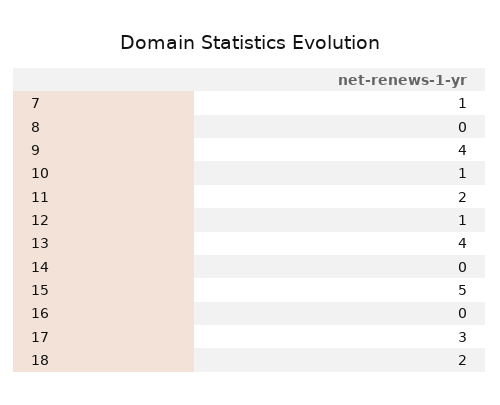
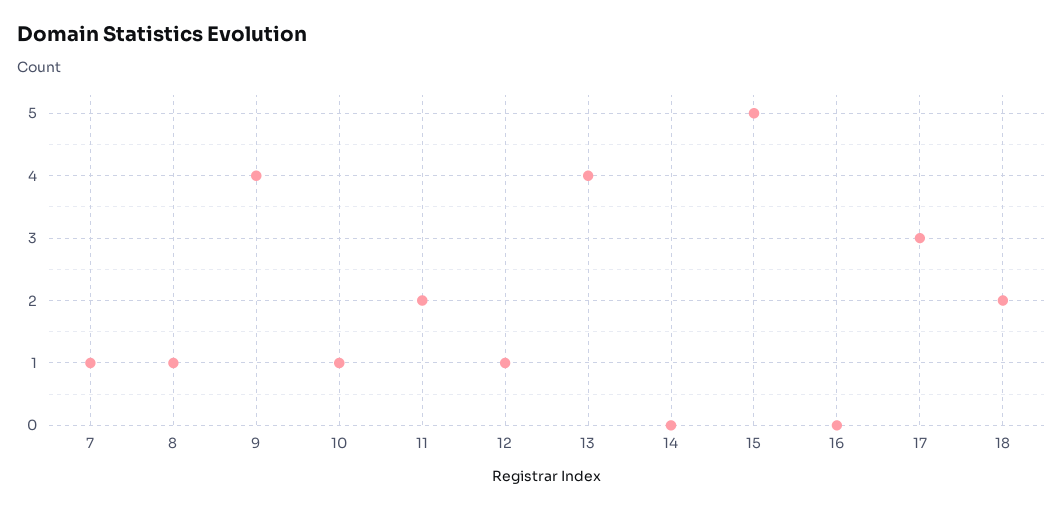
  {
    "7": 1,
-   "8": 0,
+   "8": 1,
    "9": 4,
    "10": 1,
    "11": 2,
    "12": 1,
    "13": 4,
    "14": 0,
    "15": 5,
    "16": 0,
    "17": 3,
    "18": 2
  }

